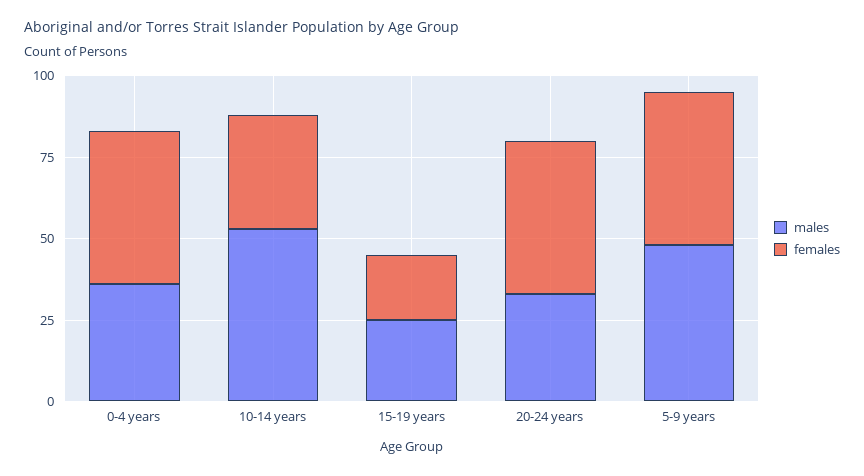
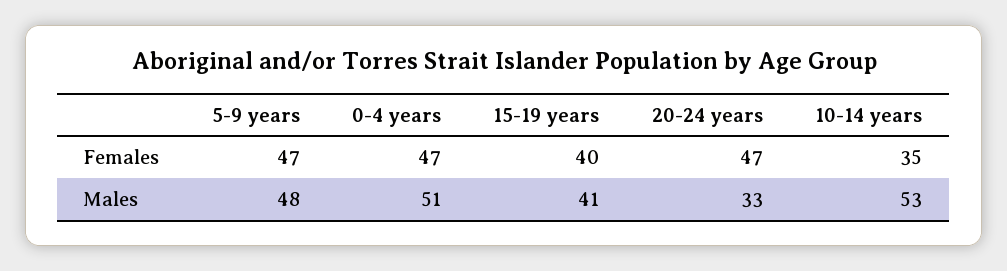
  {
    "males": {
-     "0-4 years": 35,
+     "0-4 years": 51,
      "10-14 years": 53,
-     "15-19 years": 25,
+     "15-19 years": 41,
      "20-24 years": 33,
      "5-9 years": 48
    },
    "females": {
      "0-4 years": 47,
      "10-14 years": 35,
-     "15-19 years": 20,
+     "15-19 years": 40,
      "20-24 years": 47,
      "5-9 years": 47
    }
  }

